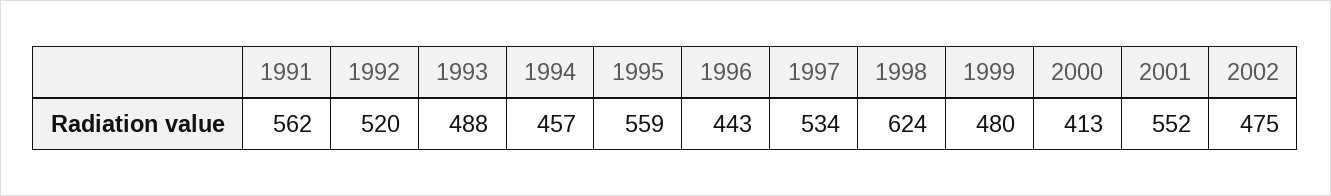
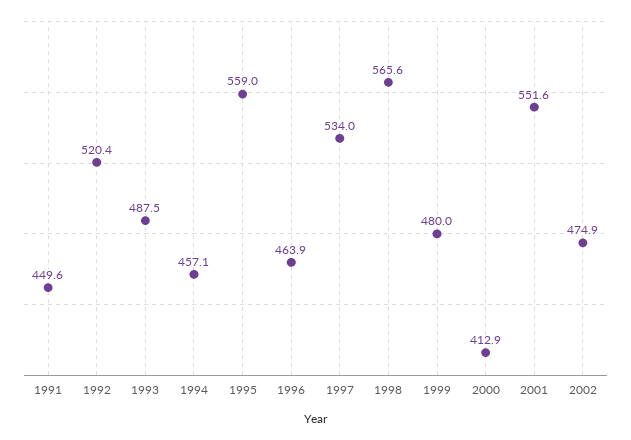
  {
-   "1991": 562,
+   "1991": 449.6,
    "1992": 520.4,
    "1993": 487.5,
    "1994": 457.1,
    "1995": 559,
-   "1996": 443,
+   "1996": 463.9,
    "1997": 534,
-   "1998": 624,
+   "1998": 565.6,
    "1999": 480,
    "2000": 412.9,
    "2001": 551.6,
    "2002": 474.9
  }

